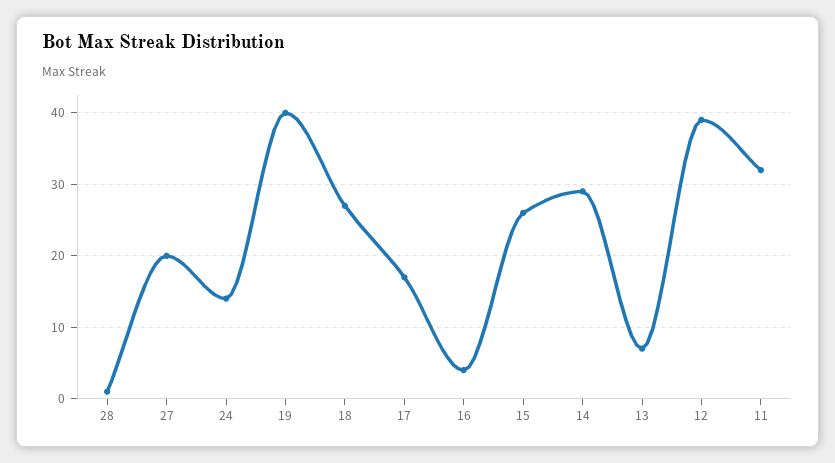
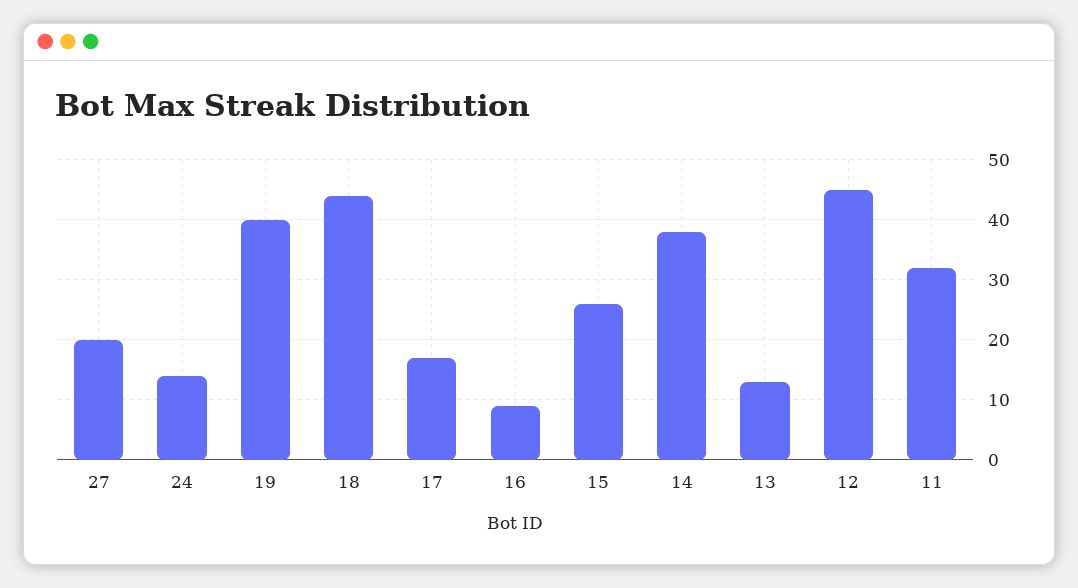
  {
-   "28": 1,
    "27": 20,
    "24": 14,
    "19": 40,
-   "18": 27,
+   "18": 44,
    "17": 17,
-   "16": 4,
+   "16": 9,
    "15": 26,
-   "14": 29,
+   "14": 38,
-   "13": 7,
+   "13": 13,
-   "12": 39,
+   "12": 45,
    "11": 32
  }

